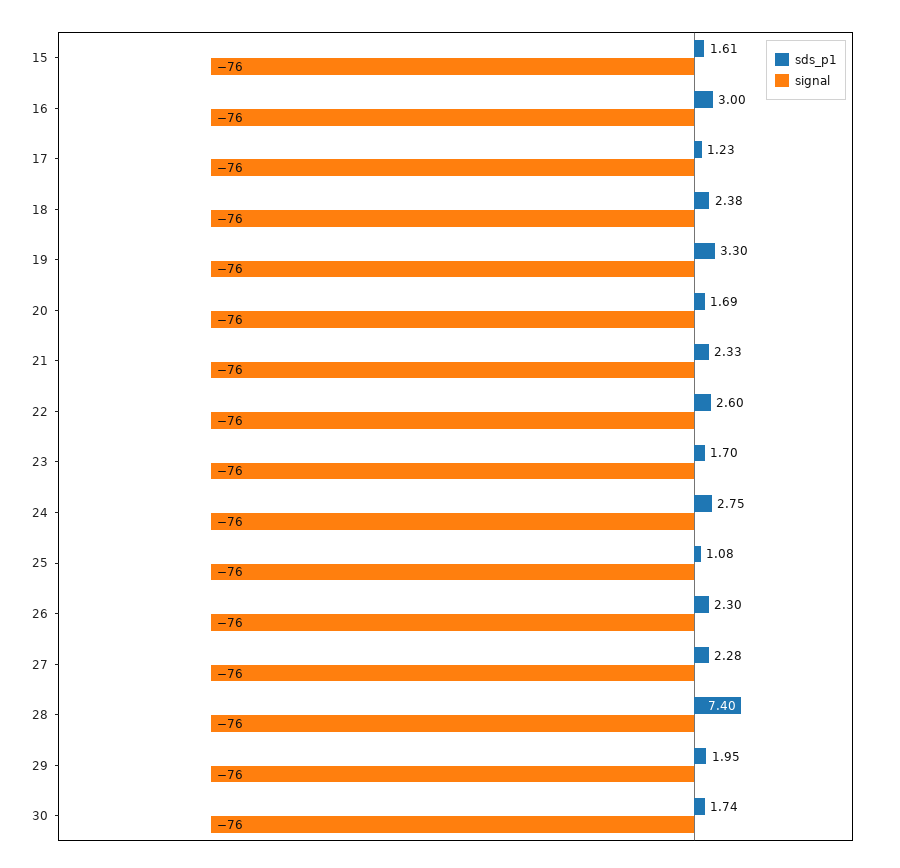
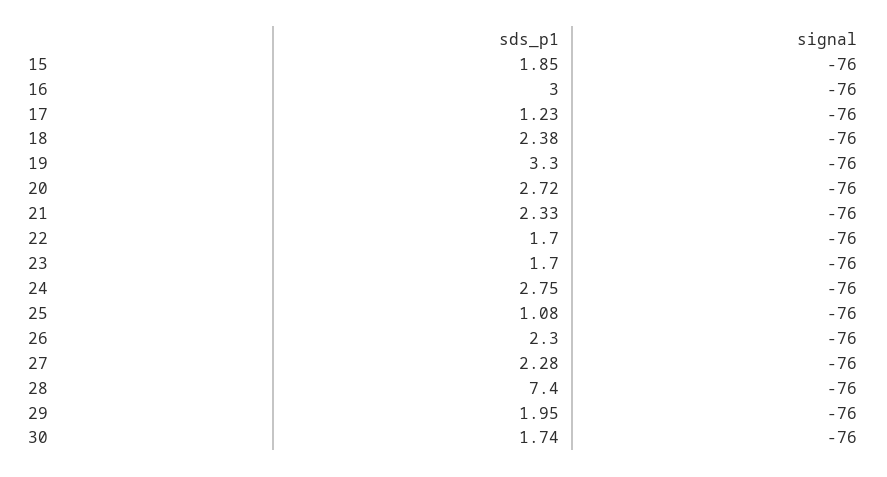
  {
    "sds_p1": {
-     "15": 1.61,
+     "15": 1.85,
      "16": 3,
      "17": 1.23,
      "18": 2.38,
      "19": 3.3,
-     "20": 1.69,
+     "20": 2.72,
      "21": 2.33,
-     "22": 2.6,
+     "22": 1.7,
      "23": 1.7,
      "24": 2.75,
      "25": 1.08,
      "26": 2.3,
      "27": 2.28,
      "28": 7.4,
      "29": 1.95,
      "30": 1.74
    },
    "signal": {
      "15": -76,
      "16": -76,
      "17": -76,
      "18": -76,
      "19": -76,
      "20": -76,
      "21": -76,
      "22": -76,
      "23": -76,
      "24": -76,
      "25": -76,
      "26": -76,
      "27": -76,
      "28": -76,
      "29": -76,
      "30": -76
    }
  }

